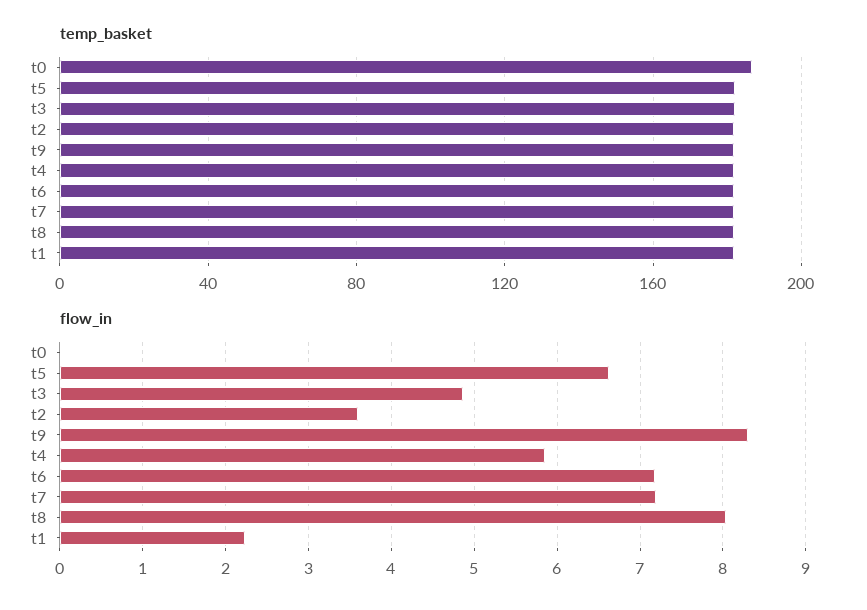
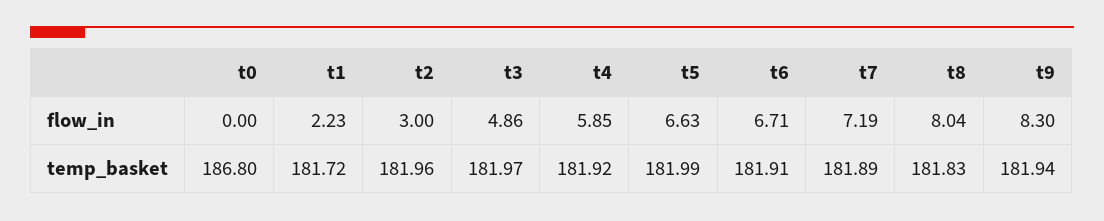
  {
    "temp_basket": {
      "t0": 186.8,
      "t5": 181.99,
      "t3": 181.97,
      "t2": 181.96,
      "t9": 181.94,
      "t4": 181.92,
      "t6": 181.91,
      "t7": 181.89,
      "t8": 181.83,
      "t1": 181.72
    },
    "flow_in": {
      "t0": 0,
      "t5": 6.63,
      "t3": 4.86,
-     "t2": 3.6,
+     "t2": 3,
      "t9": 8.3,
      "t4": 5.85,
-     "t6": 7.2,
+     "t6": 6.71,
      "t7": 7.19,
      "t8": 8.04,
      "t1": 2.23
    }
  }

